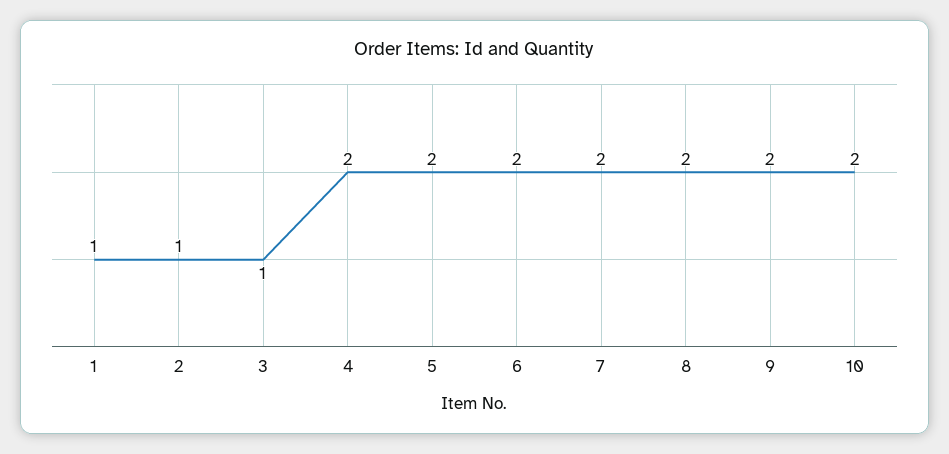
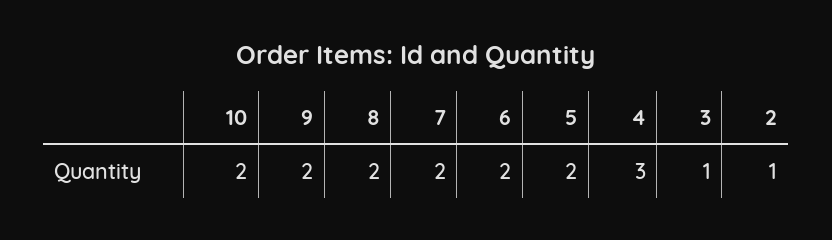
  {
-   "1": 1,
    "2": 1,
    "3": 1,
-   "4": 2,
+   "4": 3,
    "5": 2,
    "6": 2,
    "7": 2,
    "8": 2,
    "9": 2,
    "10": 2
  }

